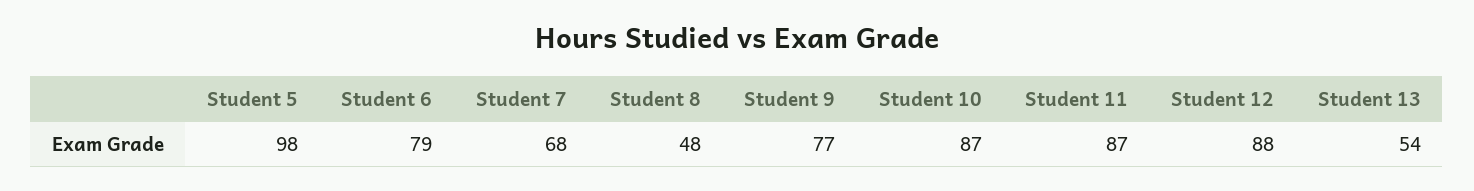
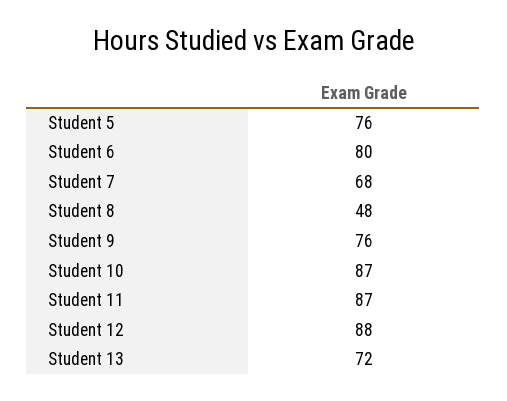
  {
-   "Student 5": 98,
+   "Student 5": 76,
-   "Student 6": 79,
+   "Student 6": 80,
    "Student 7": 68,
    "Student 8": 48,
-   "Student 9": 77,
+   "Student 9": 76,
    "Student 10": 87,
    "Student 11": 87,
    "Student 12": 88,
-   "Student 13": 54
+   "Student 13": 72
  }

